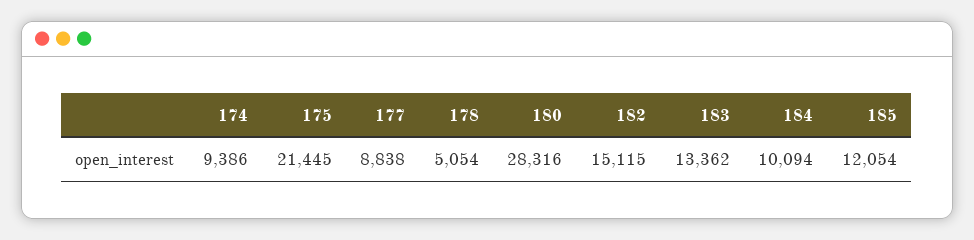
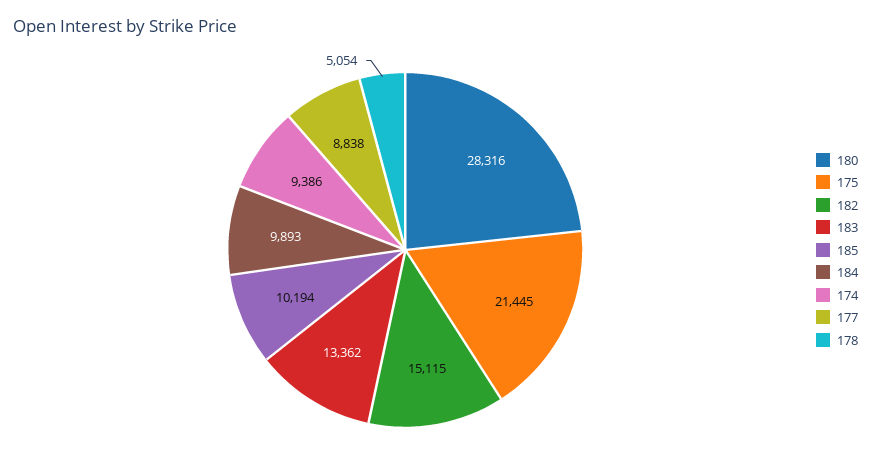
  {
    "174": 9386,
    "175": 21445,
    "177": 8838,
    "178": 5054,
    "180": 28316,
    "182": 15115,
    "183": 13362,
-   "184": 10094,
+   "184": 9893,
-   "185": 12054
+   "185": 10194
  }

